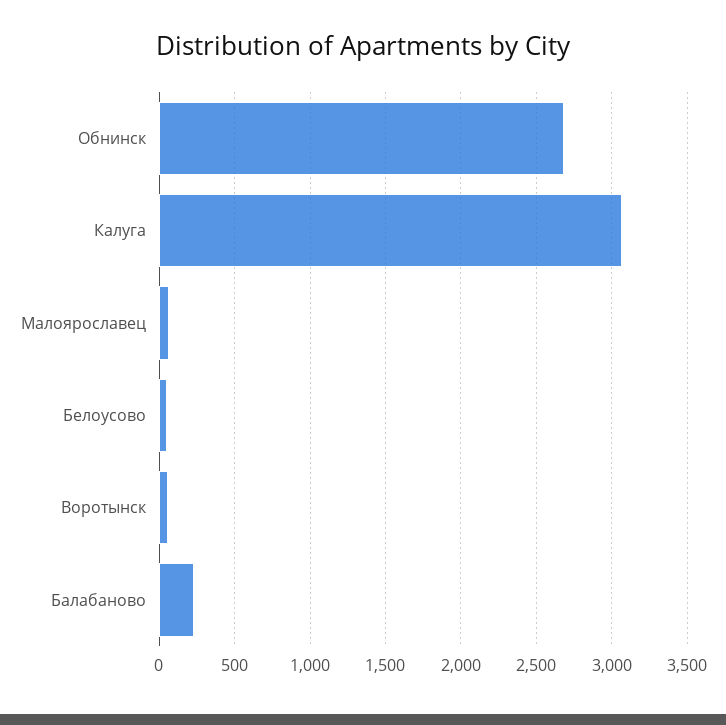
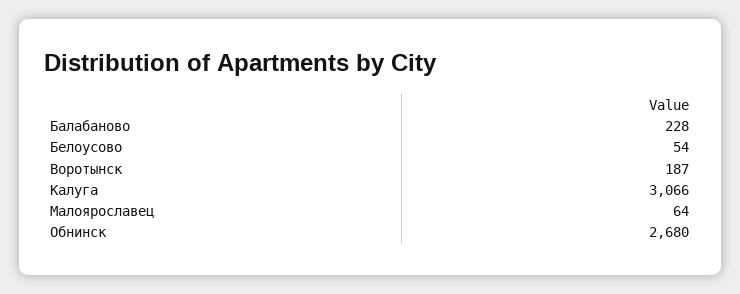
  {
    "Обнинск": 2680,
    "Калуга": 3066,
    "Малоярославец": 64,
    "Белоусово": 54,
-   "Воротынск": 50,
+   "Воротынск": 187,
    "Балабаново": 228
  }

